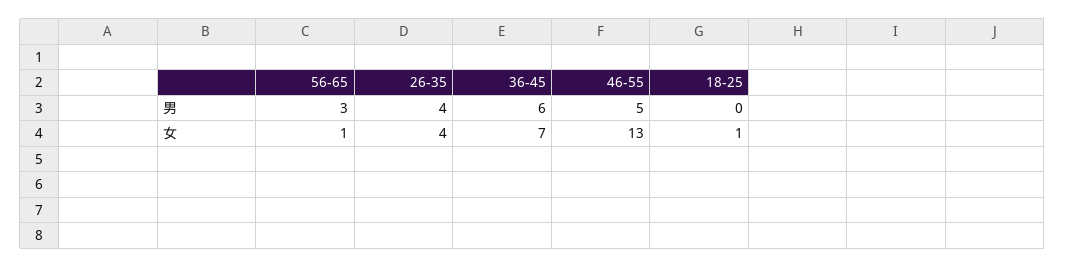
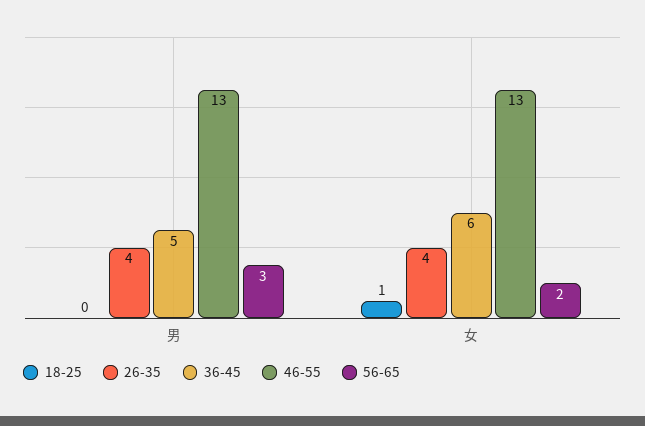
  {
    "56-65": {
      "男": 3,
-     "女": 1
+     "女": 2
    },
    "26-35": {
      "男": 4,
      "女": 4
    },
    "36-45": {
-     "男": 6,
+     "男": 5,
-     "女": 7
+     "女": 6
    },
    "46-55": {
-     "男": 5,
+     "男": 13,
      "女": 13
    },
    "18-25": {
      "男": 0,
      "女": 1
    }
  }

